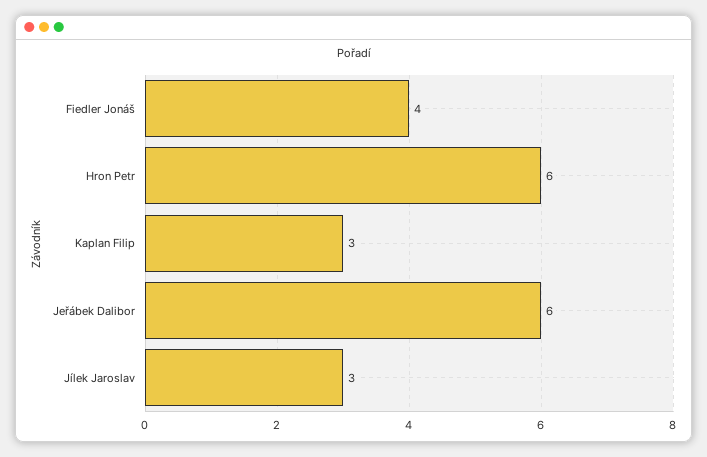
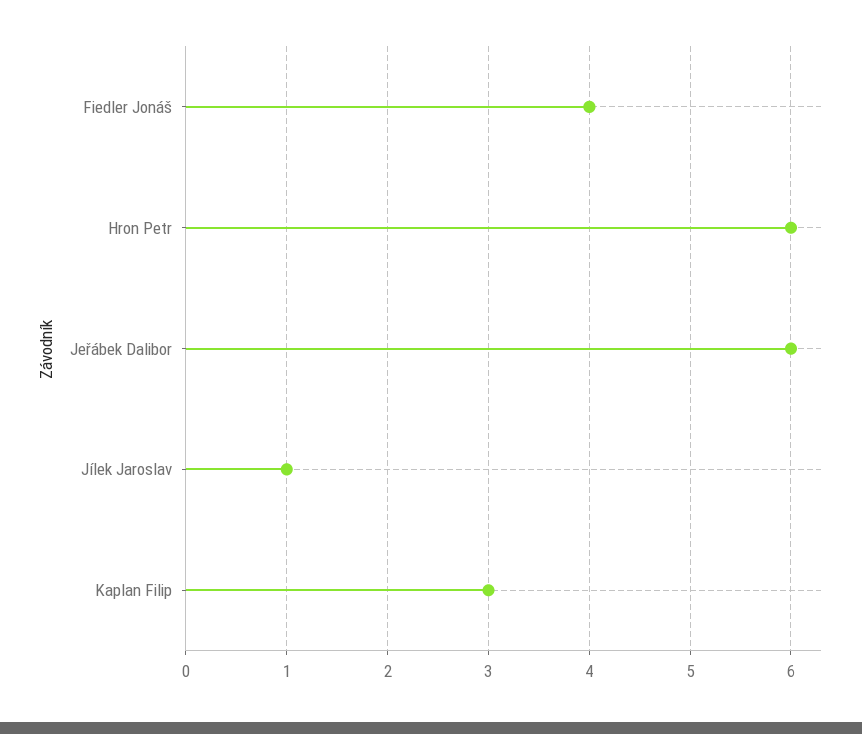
  {
    "Fiedler Jonáš": 4,
    "Hron Petr": 6,
    "Kaplan Filip": 3,
    "Jeřábek Dalibor": 6,
-   "Jílek Jaroslav": 3
+   "Jílek Jaroslav": 1
  }

